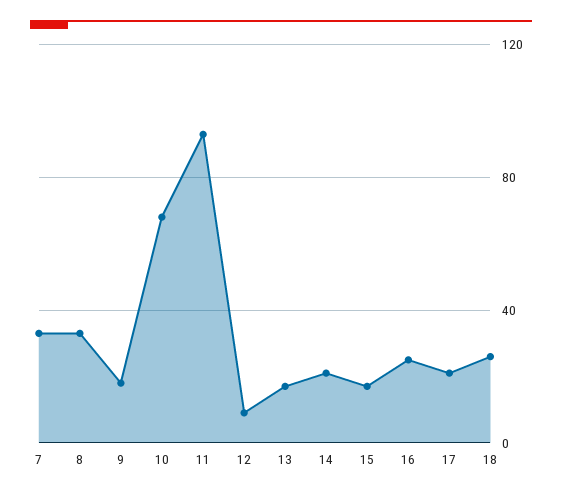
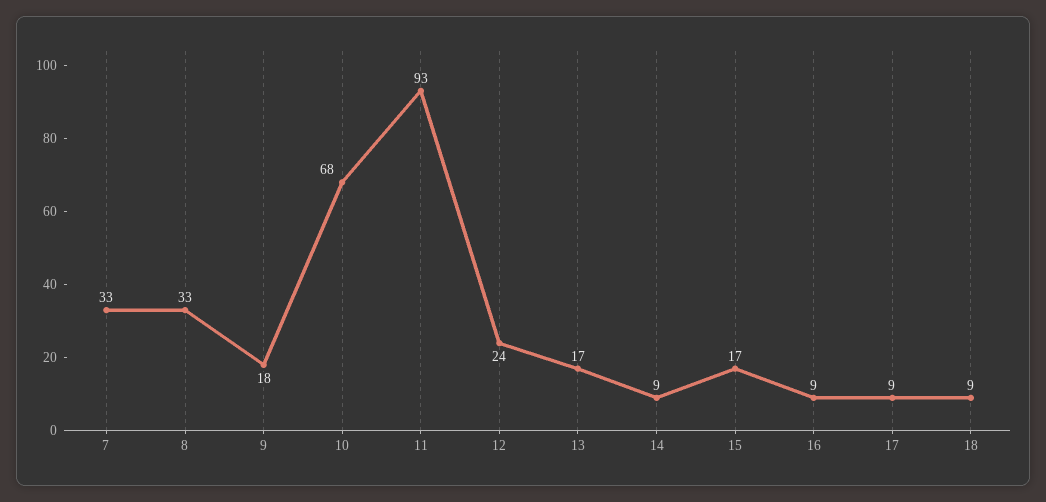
  {
    "7": 33,
    "8": 33,
    "9": 18,
    "10": 68,
    "11": 93,
-   "12": 10,
+   "12": 24,
    "13": 17,
-   "14": 20,
+   "14": 9,
    "15": 17,
-   "16": 25,
+   "16": 9,
-   "17": 20,
+   "17": 9,
-   "18": 25
+   "18": 9
  }

